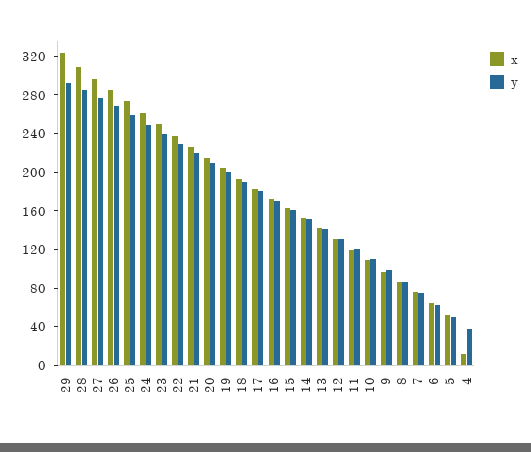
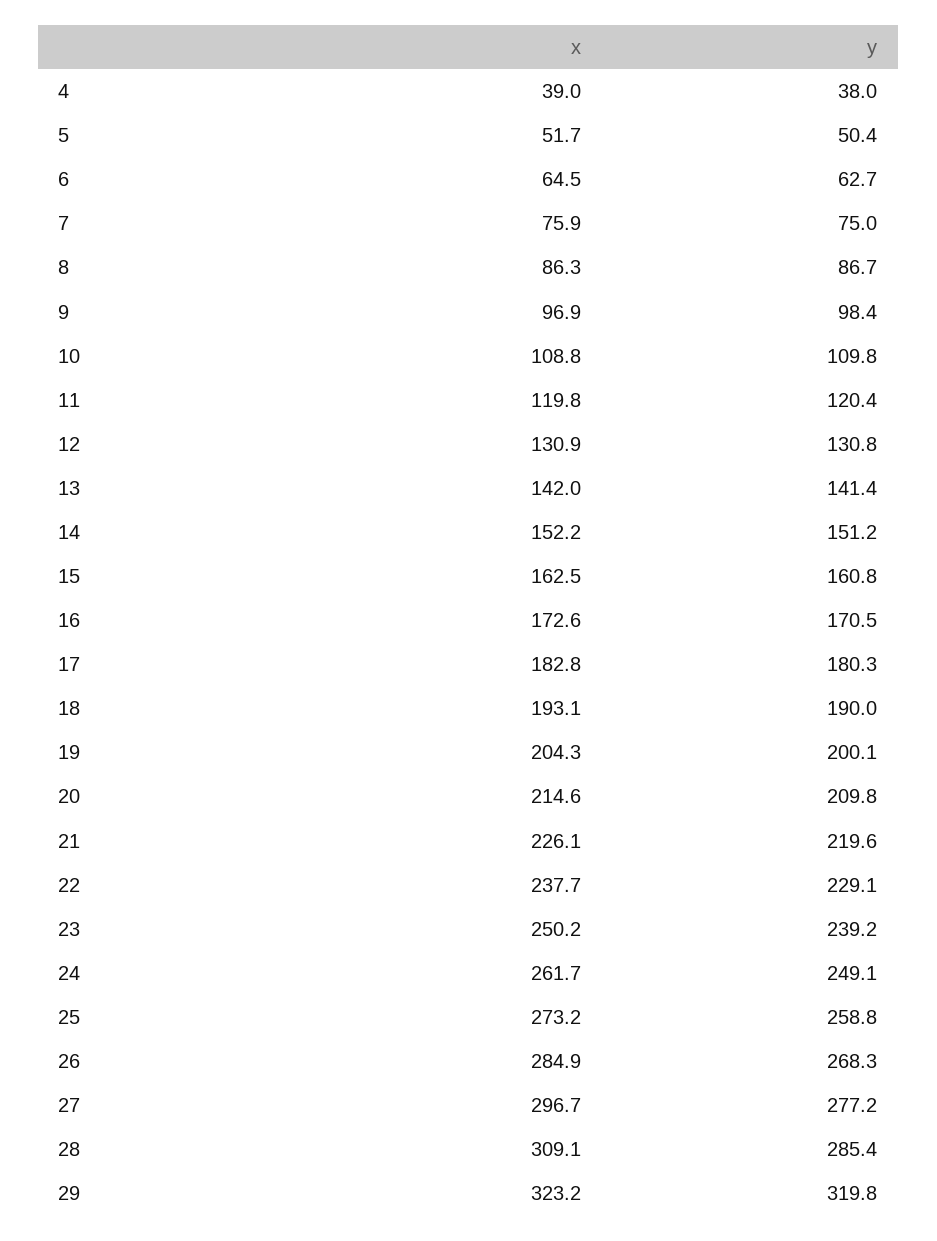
  {
    "x": {
      "29": 323.2,
      "28": 309.1,
      "27": 296.7,
      "26": 284.9,
      "25": 273.2,
      "24": 261.7,
      "23": 250.2,
      "22": 237.7,
      "21": 226.1,
      "20": 214.6,
      "19": 204.3,
      "18": 193.1,
      "17": 182.8,
      "16": 172.6,
      "15": 162.5,
      "14": 152.2,
      "13": 142,
      "12": 130.9,
      "11": 119.8,
      "10": 108.8,
      "9": 96.9,
      "8": 86.3,
      "7": 75.9,
      "6": 64.5,
      "5": 51.7,
-     "4": 10
+     "4": 39
    },
    "y": {
-     "29": 290,
+     "29": 319.8,
      "28": 285.4,
      "27": 277.2,
      "26": 268.3,
      "25": 258.8,
      "24": 249.1,
      "23": 239.2,
      "22": 229.1,
      "21": 219.6,
      "20": 209.8,
      "19": 200.1,
      "18": 190,
      "17": 180.3,
      "16": 170.5,
      "15": 160.8,
      "14": 151.2,
      "13": 141.4,
      "12": 130.8,
      "11": 120.4,
      "10": 109.8,
      "9": 98.4,
      "8": 86.7,
      "7": 75,
      "6": 62.7,
      "5": 50.4,
      "4": 38
    }
  }

